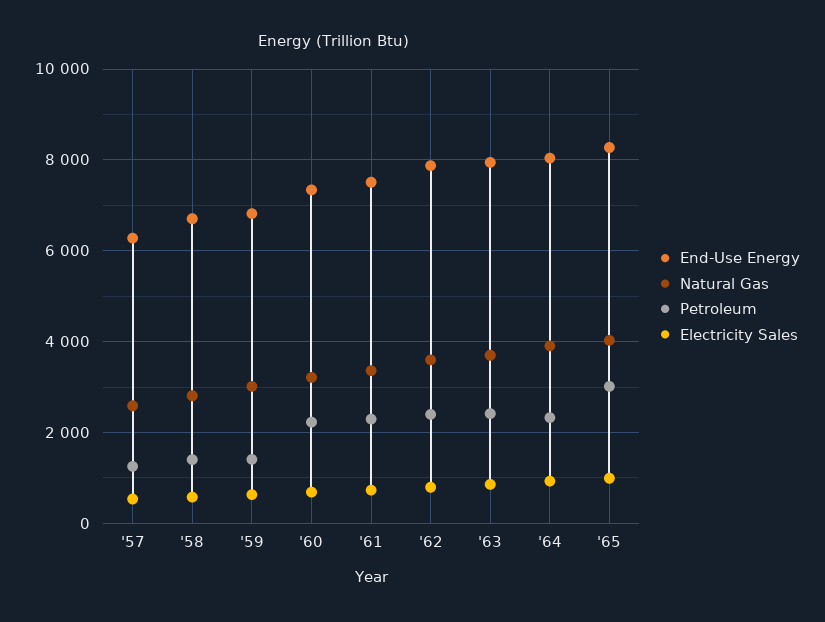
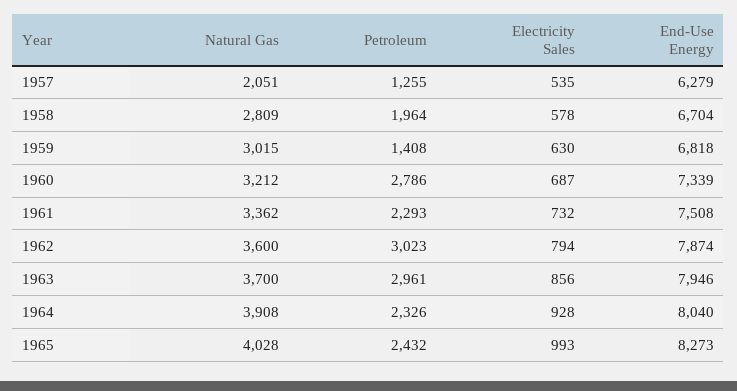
  {
    "End-Use Energy": {
      "'57": 6279,
      "'58": 6704,
      "'59": 6818,
      "'60": 7339,
      "'61": 7508,
      "'62": 7874,
      "'63": 7946,
      "'64": 8040,
      "'65": 8273
    },
    "Natural Gas": {
-     "'57": 2600,
+     "'57": 2051,
      "'58": 2809,
      "'59": 3015,
      "'60": 3212,
      "'61": 3362,
      "'62": 3600,
      "'63": 3700,
      "'64": 3908,
      "'65": 4028
    },
    "Petroleum": {
      "'57": 1255,
-     "'58": 1400,
+     "'58": 1964,
      "'59": 1408,
-     "'60": 2200,
+     "'60": 2786,
      "'61": 2293,
-     "'62": 2400,
+     "'62": 3023,
-     "'63": 2400,
+     "'63": 2961,
      "'64": 2326,
-     "'65": 3000
+     "'65": 2432
    },
    "Electricity Sales": {
      "'57": 535,
      "'58": 578,
      "'59": 630,
      "'60": 687,
      "'61": 732,
      "'62": 794,
      "'63": 856,
      "'64": 928,
      "'65": 993
    }
  }

